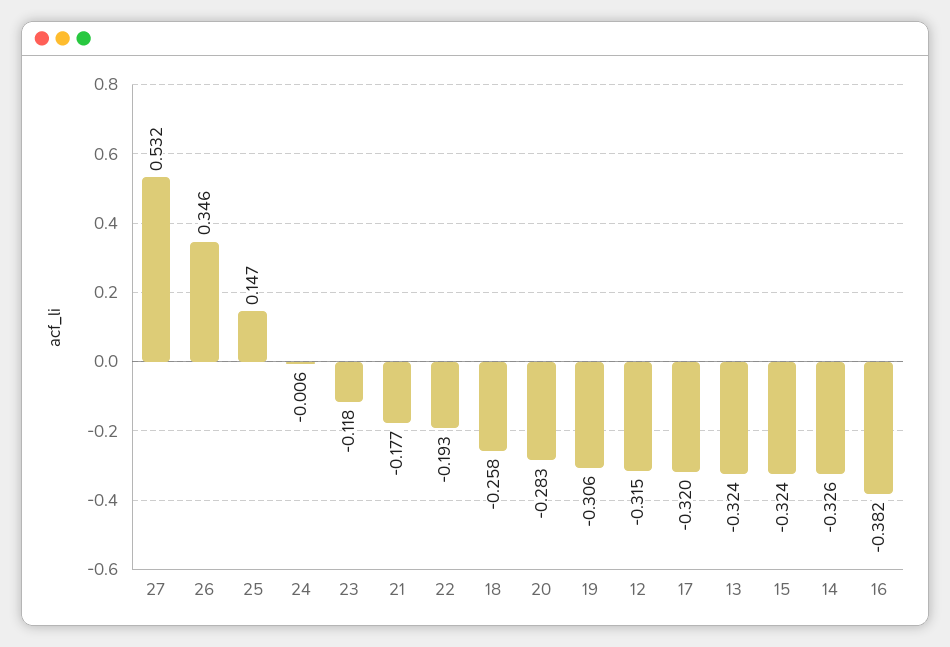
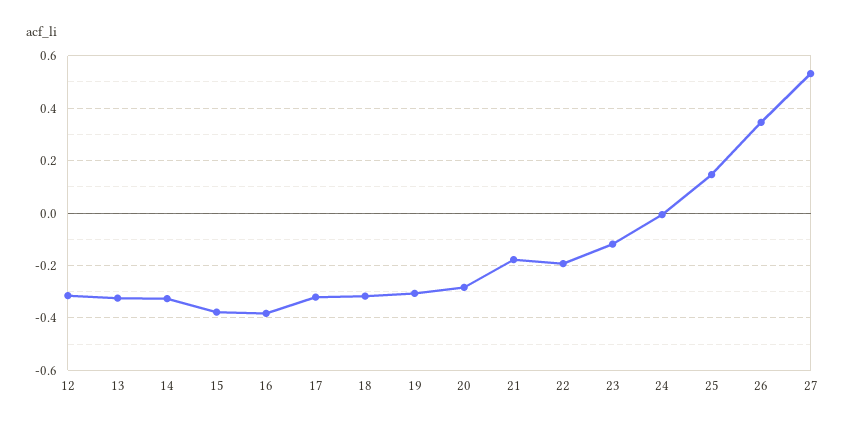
  {
    "27": 0.532,
    "26": 0.346,
    "25": 0.147,
    "24": -0.006,
    "23": -0.118,
    "21": -0.177,
    "22": -0.193,
-   "18": -0.258,
+   "18": -0.325,
    "20": -0.283,
    "19": -0.306,
    "12": -0.315,
    "17": -0.32,
    "13": -0.324,
-   "15": -0.324,
+   "15": -0.375,
    "14": -0.326,
    "16": -0.382
  }

